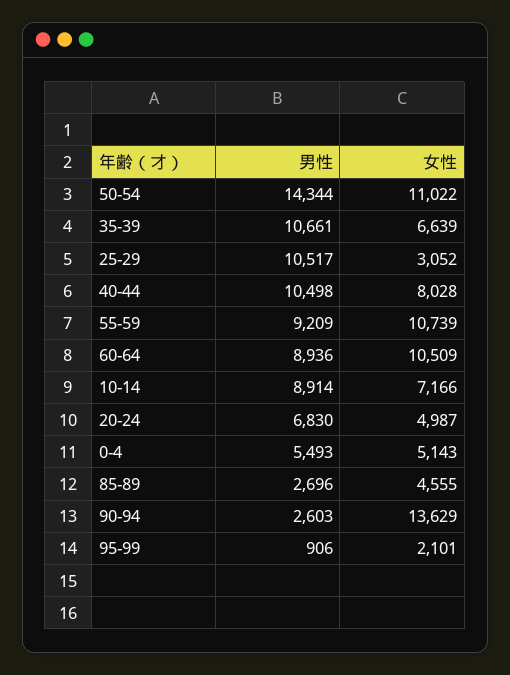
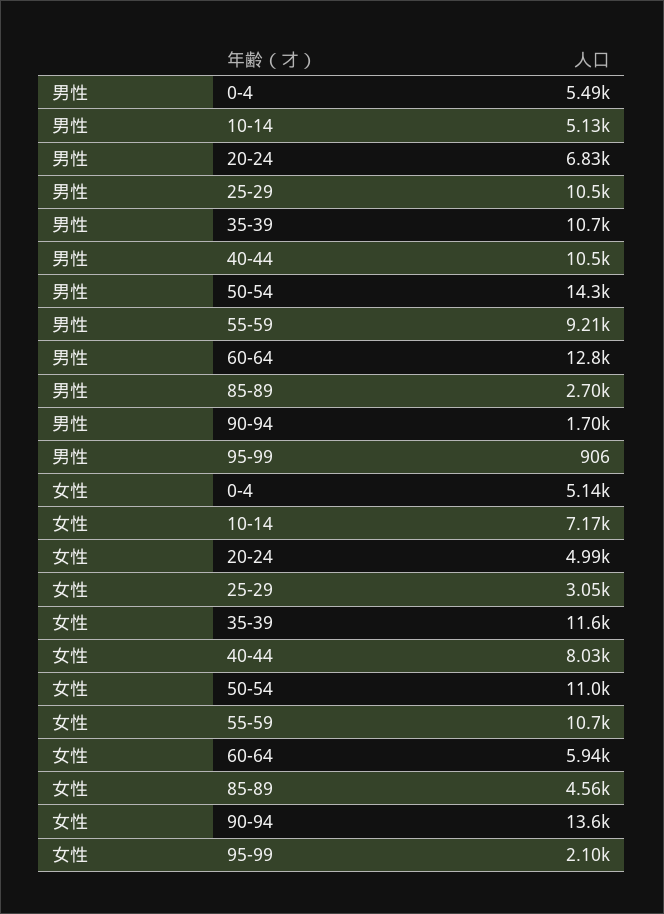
  {
    "男性": {
      "50-54": 14344,
      "35-39": 10661,
      "25-29": 10517,
      "40-44": 10498,
      "55-59": 9209,
-     "60-64": 8936,
+     "60-64": 12800,
-     "10-14": 8914,
+     "10-14": 5130,
      "20-24": 6830,
      "0-4": 5493,
      "85-89": 2696,
-     "90-94": 2603,
+     "90-94": 1700,
      "95-99": 906
    },
    "女性": {
      "50-54": 11022,
-     "35-39": 6639,
+     "35-39": 11600,
      "25-29": 3052,
      "40-44": 8028,
      "55-59": 10739,
-     "60-64": 10509,
+     "60-64": 5940,
      "10-14": 7166,
      "20-24": 4987,
      "0-4": 5143,
      "85-89": 4555,
      "90-94": 13629,
      "95-99": 2101
    }
  }

